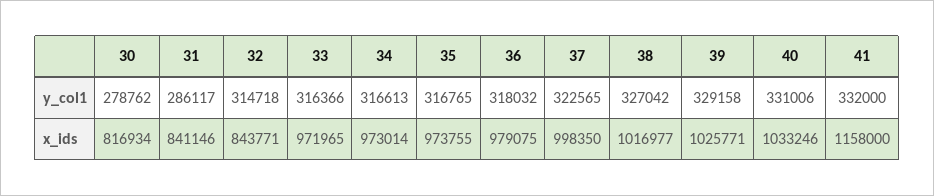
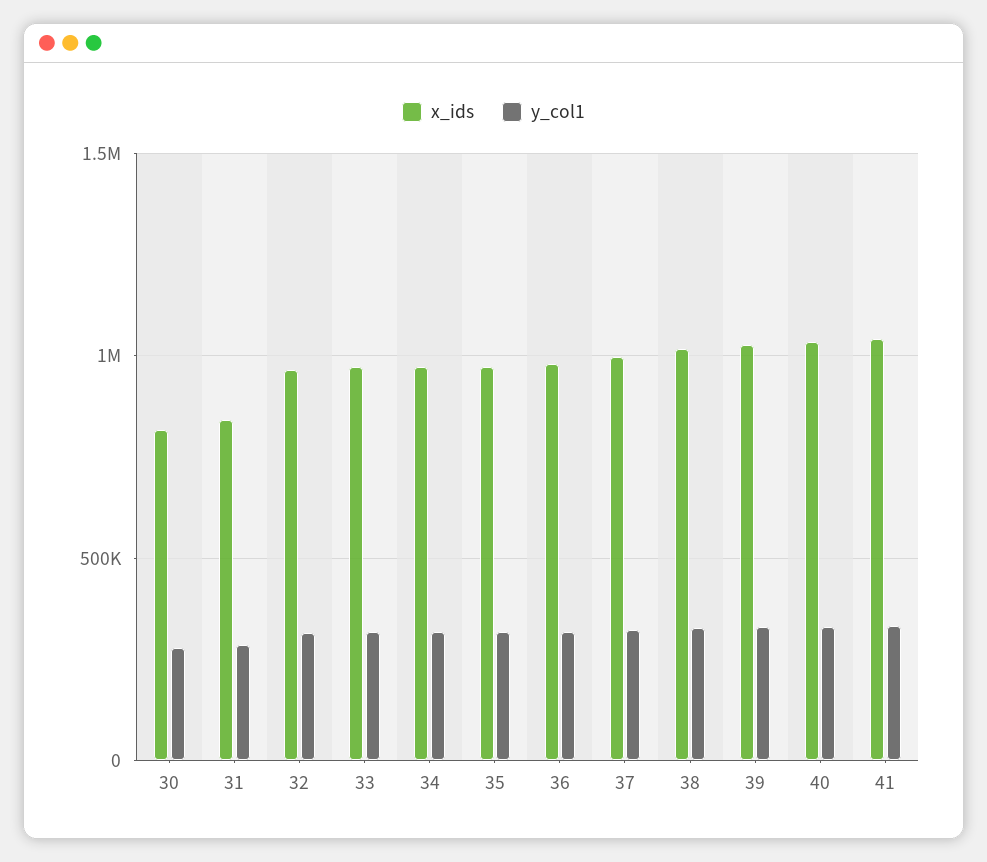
  {
    "y_col1": {
      "30": 278762,
      "31": 286117,
      "32": 314718,
      "33": 316366,
      "34": 316613,
      "35": 316765,
      "36": 318032,
      "37": 322565,
      "38": 327042,
      "39": 329158,
      "40": 331006,
      "41": 332000
    },
    "x_ids": {
      "30": 816934,
      "31": 841146,
-     "32": 843771,
+     "32": 950000,
      "33": 971965,
      "34": 973014,
      "35": 973755,
      "36": 979075,
      "37": 998350,
      "38": 1016977,
      "39": 1025771,
      "40": 1033246,
-     "41": 1158000
+     "41": 1050000
    }
  }

